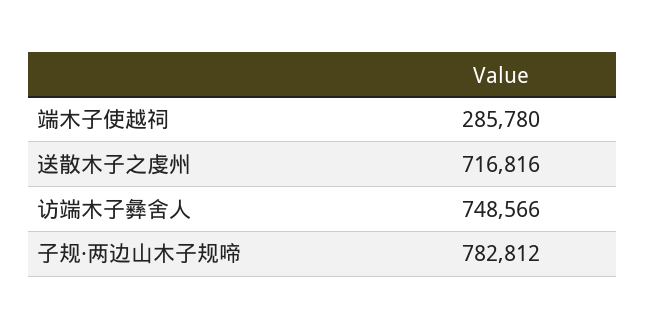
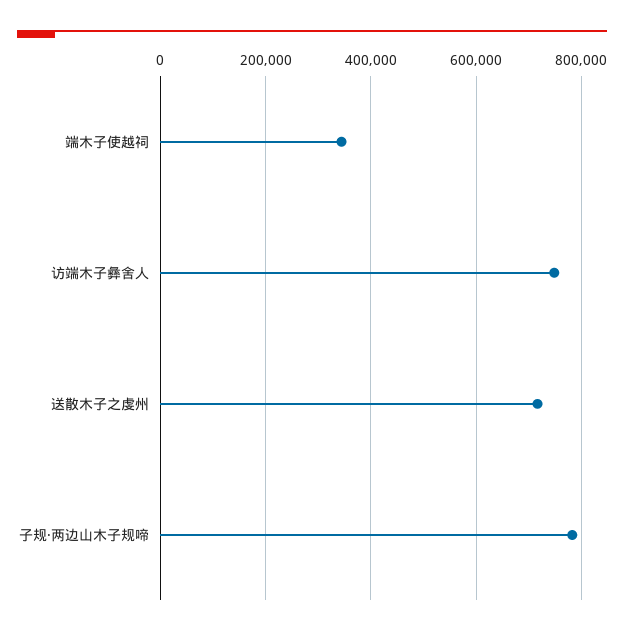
  {
-   "端木子使越祠": 285780,
+   "端木子使越祠": 340000,
    "送散木子之虔州": 716816,
    "访端木子彝舍人": 748566,
    "子规·两边山木子规啼": 782812
  }

